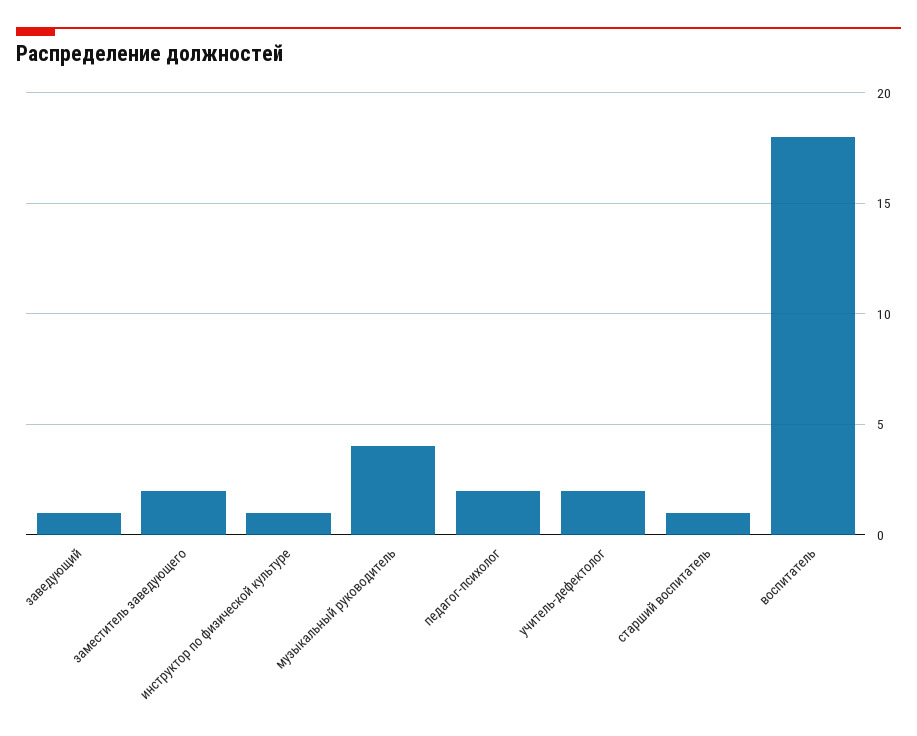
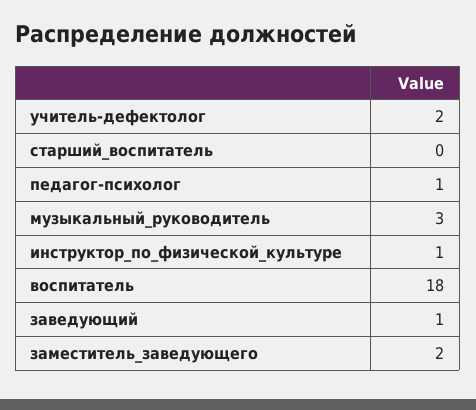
  {
    "заведующий": 1,
    "заместитель заведующего": 2,
    "инструктор по физической культуре": 1,
-   "музыкальный руководитель": 4,
+   "музыкальный руководитель": 3,
-   "педагог-психолог": 2,
+   "педагог-психолог": 1,
    "учитель-дефектолог": 2,
-   "старший воспитатель": 1,
+   "старший воспитатель": 0,
    "воспитатель": 18
  }

